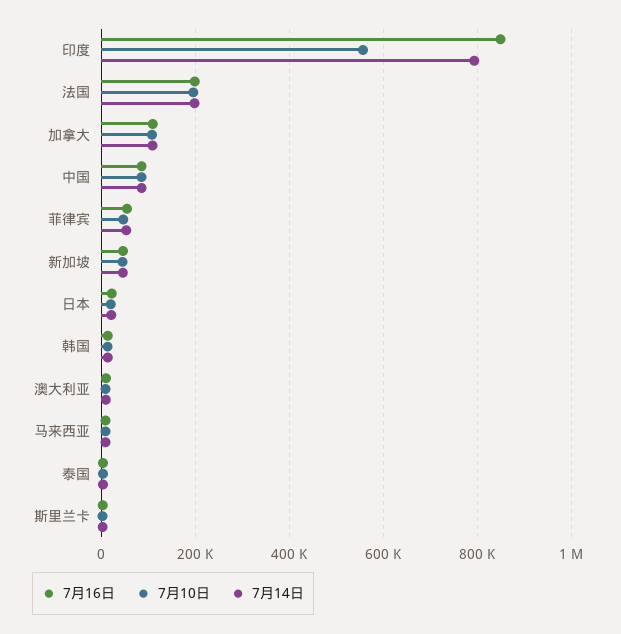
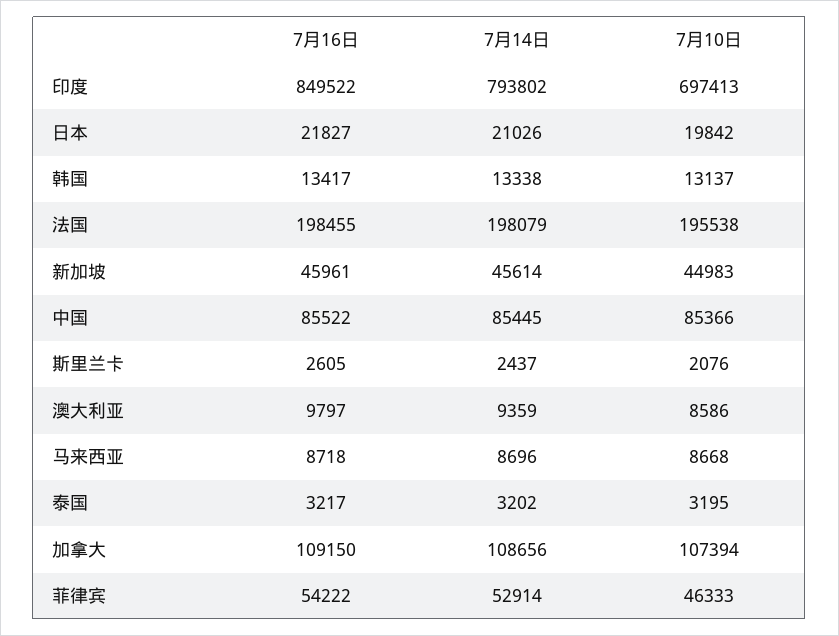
  {
    "7月16日": {
      "印度": 849522,
      "法国": 198455,
      "加拿大": 109150,
      "中国": 85522,
      "菲律宾": 54222,
      "新加坡": 45961,
      "日本": 21827,
      "韩国": 13417,
      "澳大利亚": 9797,
      "马来西亚": 8718,
      "泰国": 3217,
      "斯里兰卡": 2605
    },
    "7月10日": {
-     "印度": 560000,
+     "印度": 697413,
      "法国": 195538,
      "加拿大": 107394,
      "中国": 85366,
      "菲律宾": 46333,
      "新加坡": 44983,
      "日本": 19842,
      "韩国": 13137,
      "澳大利亚": 8586,
      "马来西亚": 8668,
      "泰国": 3195,
      "斯里兰卡": 2076
    },
    "7月14日": {
      "印度": 793802,
      "法国": 198079,
      "加拿大": 108656,
      "中国": 85445,
      "菲律宾": 52914,
      "新加坡": 45614,
      "日本": 21026,
      "韩国": 13338,
      "澳大利亚": 9359,
      "马来西亚": 8696,
      "泰国": 3202,
      "斯里兰卡": 2437
    }
  }

